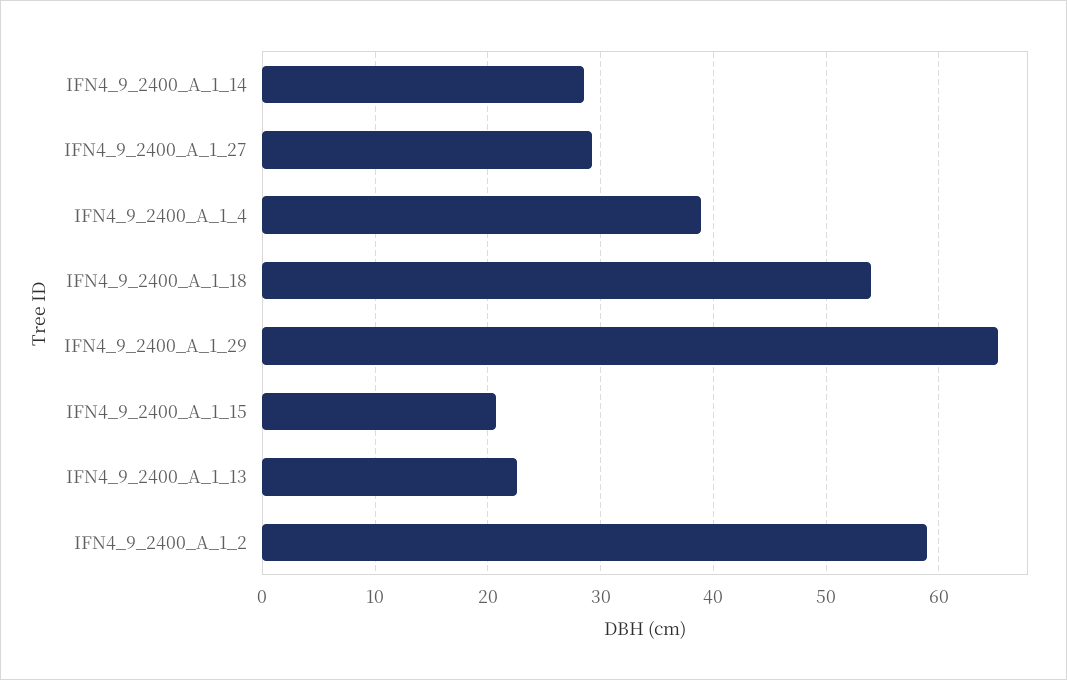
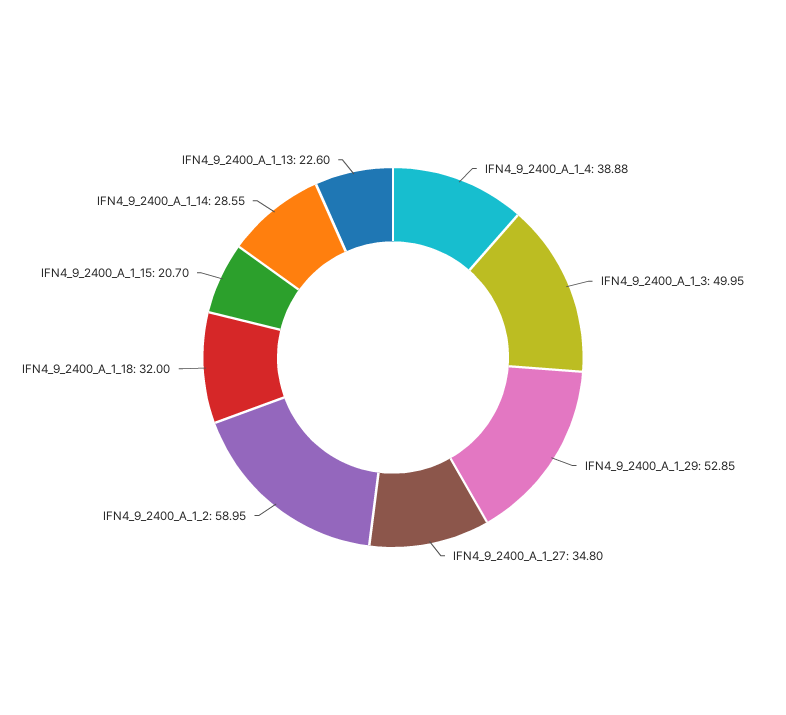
  {
    "IFN4_9_2400_A_1_14": 28.55,
-   "IFN4_9_2400_A_1_27": 29,
+   "IFN4_9_2400_A_1_27": 34.8,
    "IFN4_9_2400_A_1_4": 38.88,
-   "IFN4_9_2400_A_1_18": 54,
+   "IFN4_9_2400_A_1_18": 32,
-   "IFN4_9_2400_A_1_29": 65,
+   "IFN4_9_2400_A_1_29": 52.85,
    "IFN4_9_2400_A_1_15": 20.7,
    "IFN4_9_2400_A_1_13": 22.6,
-   "IFN4_9_2400_A_1_2": 58.95
+   "IFN4_9_2400_A_1_2": 58.95,
+   "IFN4_9_2400_A_1_3": 49.95
  }

